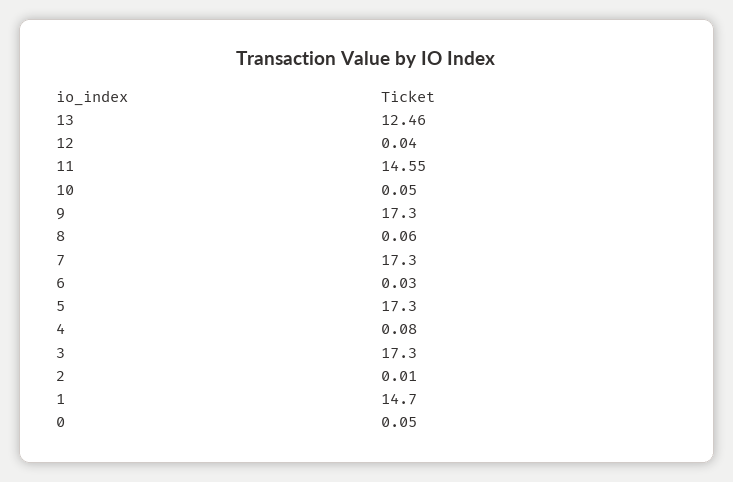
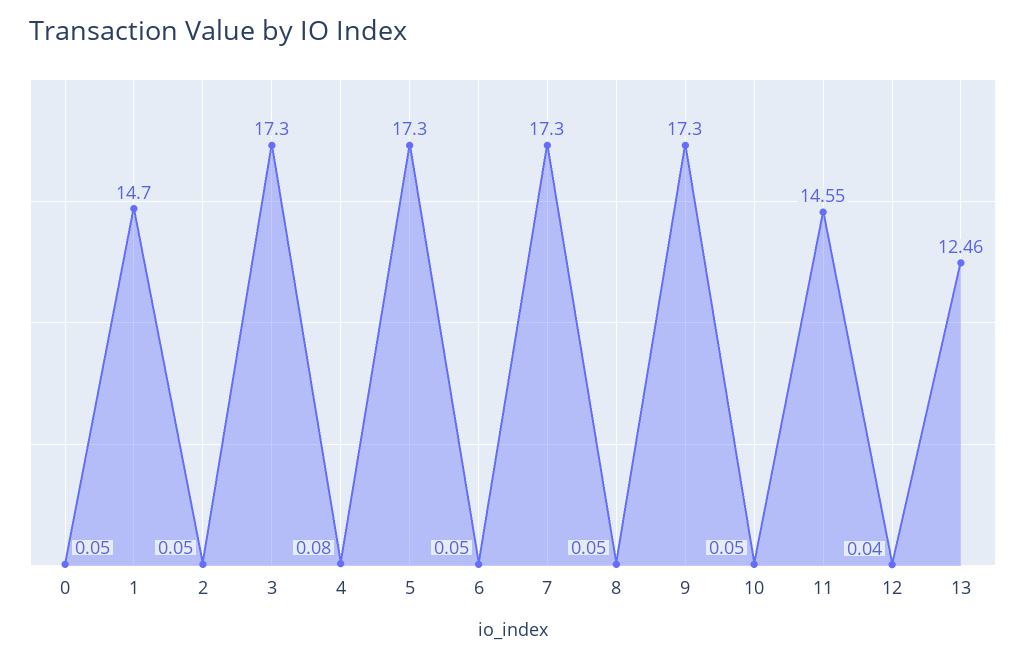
  {
    "13": 12.46,
    "12": 0.04,
    "11": 14.55,
    "10": 0.05,
    "9": 17.3,
-   "8": 0.06,
+   "8": 0.05,
    "7": 17.3,
-   "6": 0.03,
+   "6": 0.05,
    "5": 17.3,
    "4": 0.08,
    "3": 17.3,
-   "2": 0.01,
+   "2": 0.05,
    "1": 14.7,
    "0": 0.05
  }

